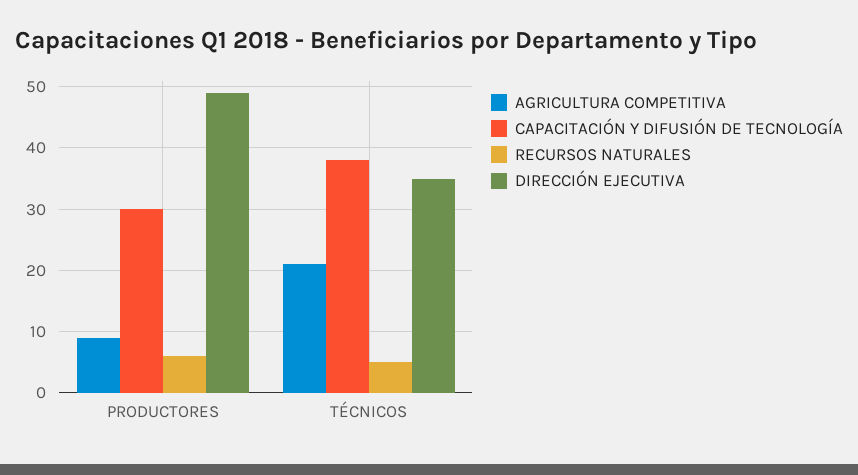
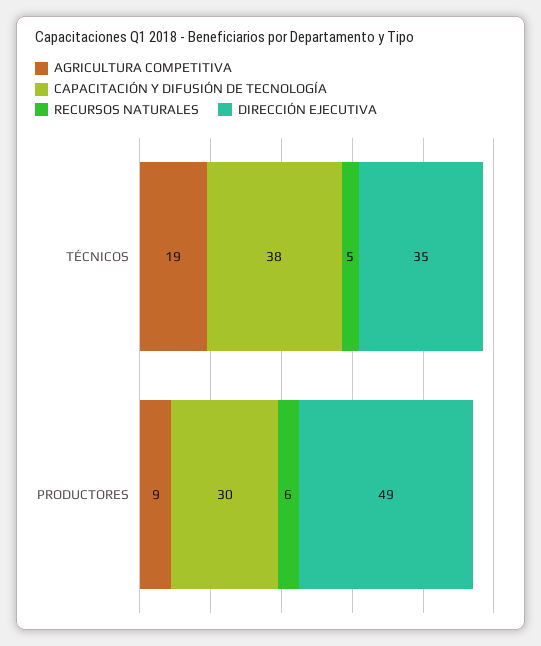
  {
    "AGRICULTURA COMPETITIVA": {
      "PRODUCTORES": 9,
-     "TÉCNICOS": 21
+     "TÉCNICOS": 19
    },
    "CAPACITACIÓN Y DIFUSIÓN DE TECNOLOGÍA": {
      "PRODUCTORES": 30,
      "TÉCNICOS": 38
    },
    "RECURSOS NATURALES": {
      "PRODUCTORES": 6,
      "TÉCNICOS": 5
    },
    "DIRECCIÓN EJECUTIVA": {
      "PRODUCTORES": 49,
      "TÉCNICOS": 35
    }
  }

